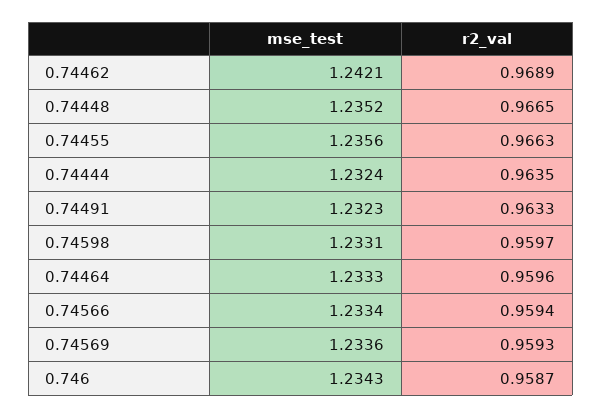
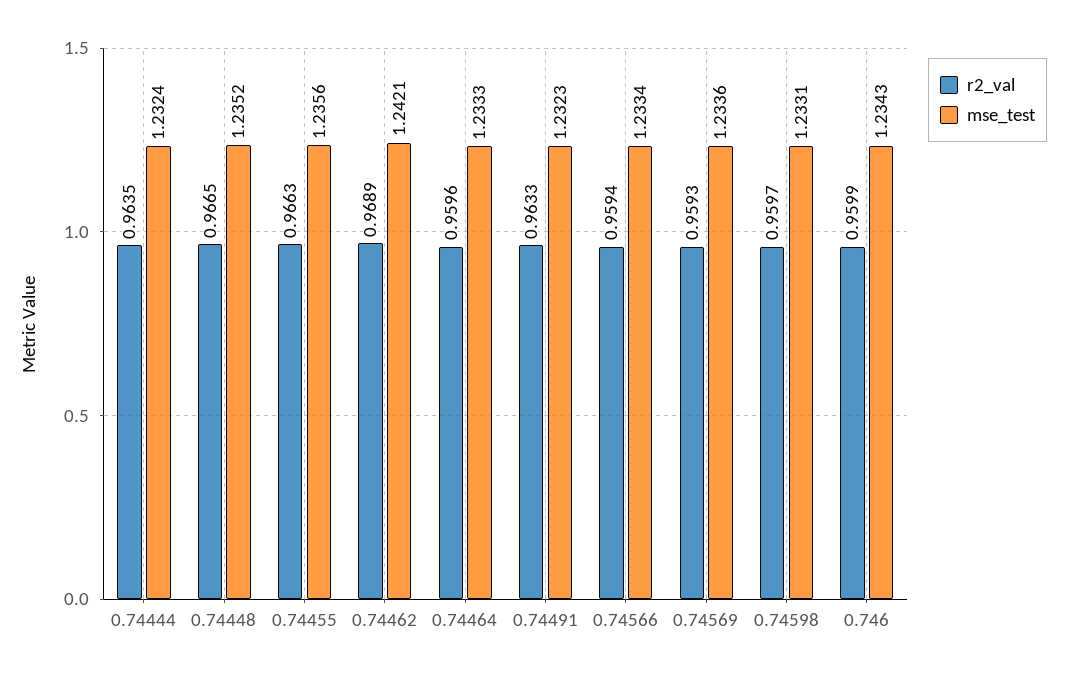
  {
    "mse_test": {
      "0.74462": 1.2421,
      "0.74448": 1.2352,
      "0.74455": 1.2356,
      "0.74444": 1.2324,
      "0.74491": 1.2323,
      "0.74598": 1.2331,
      "0.74464": 1.2333,
      "0.74566": 1.2334,
      "0.74569": 1.2336,
      "0.746": 1.2343
    },
    "r2_val": {
      "0.74462": 0.9689,
      "0.74448": 0.9665,
      "0.74455": 0.9663,
      "0.74444": 0.9635,
      "0.74491": 0.9633,
      "0.74598": 0.9597,
      "0.74464": 0.9596,
      "0.74566": 0.9594,
      "0.74569": 0.9593,
-     "0.746": 0.9587
+     "0.746": 0.9599
    }
  }

